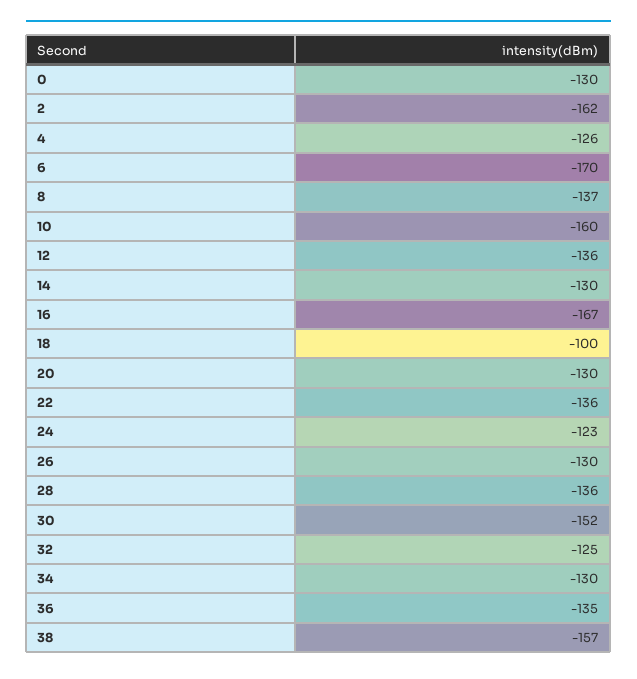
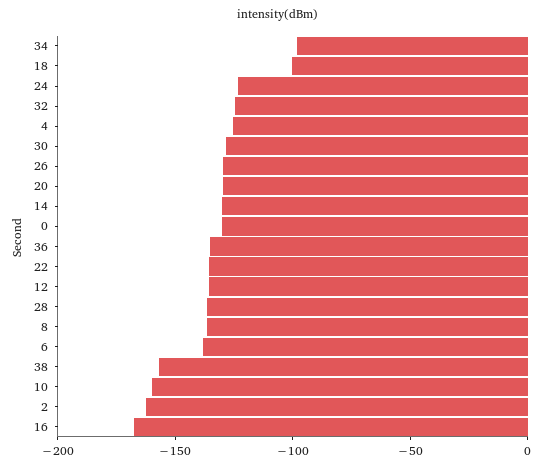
  {
    "0": -130,
    "2": -162,
    "4": -126,
-   "6": -170,
+   "6": -140,
    "8": -137,
    "10": -160,
    "12": -136,
    "14": -130,
    "16": -167,
    "18": -100,
    "20": -130,
    "22": -136,
    "24": -123,
    "26": -130,
    "28": -136,
-   "30": -152,
+   "30": -130,
    "32": -125,
-   "34": -130,
+   "34": -100,
    "36": -135,
    "38": -157
  }

